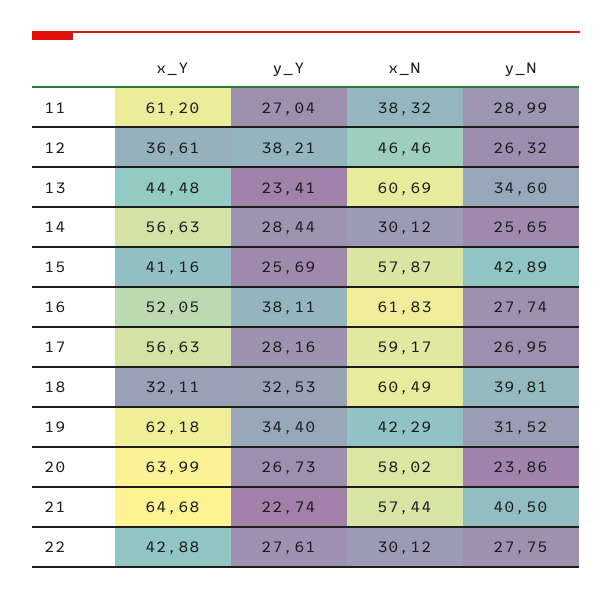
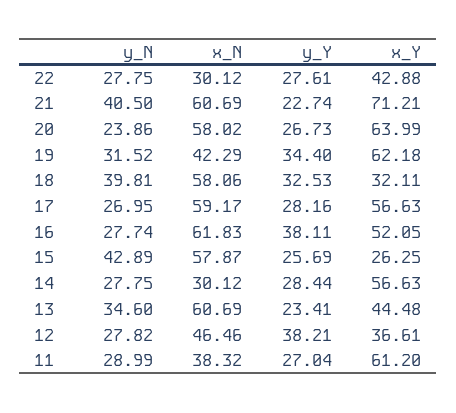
  {
    "x_Y": {
      "11": 61.2,
      "12": 36.61,
      "13": 44.48,
      "14": 56.63,
-     "15": 41.16,
+     "15": 26.25,
      "16": 52.05,
      "17": 56.63,
      "18": 32.11,
      "19": 62.18,
      "20": 63.99,
-     "21": 64.68,
+     "21": 71.21,
      "22": 42.88
    },
    "y_Y": {
      "11": 27.04,
      "12": 38.21,
      "13": 23.41,
      "14": 28.44,
      "15": 25.69,
      "16": 38.11,
      "17": 28.16,
      "18": 32.53,
      "19": 34.4,
      "20": 26.73,
      "21": 22.74,
      "22": 27.61
    },
    "x_N": {
      "11": 38.32,
      "12": 46.46,
      "13": 60.69,
      "14": 30.12,
      "15": 57.87,
      "16": 61.83,
      "17": 59.17,
-     "18": 60.49,
+     "18": 58.06,
      "19": 42.29,
      "20": 58.02,
-     "21": 57.44,
+     "21": 60.69,
      "22": 30.12
    },
    "y_N": {
      "11": 28.99,
-     "12": 26.32,
+     "12": 27.82,
      "13": 34.6,
-     "14": 25.65,
+     "14": 27.75,
      "15": 42.89,
      "16": 27.74,
      "17": 26.95,
      "18": 39.81,
      "19": 31.52,
      "20": 23.86,
      "21": 40.5,
      "22": 27.75
    }
  }

